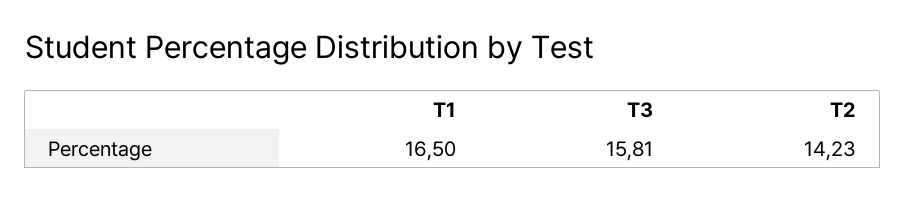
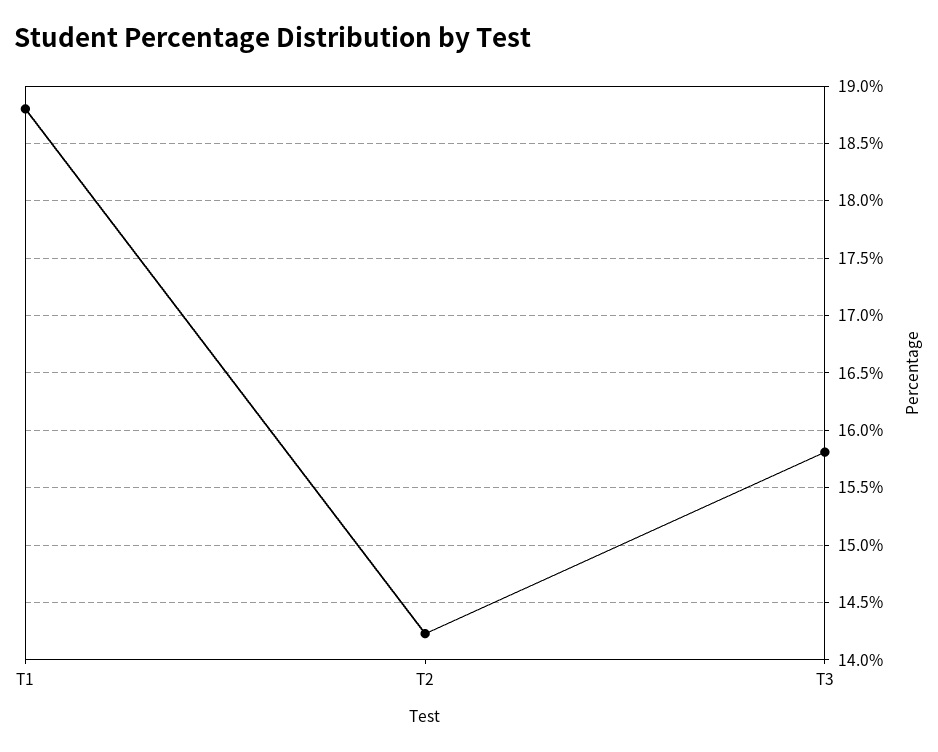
  {
-   "T1": 16.5,
+   "T1": 18.8,
    "T3": 15.81,
    "T2": 14.23
  }

